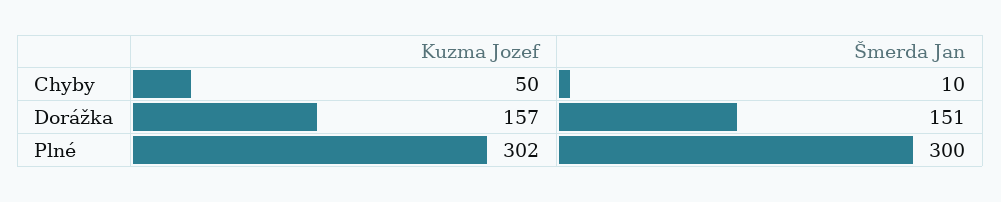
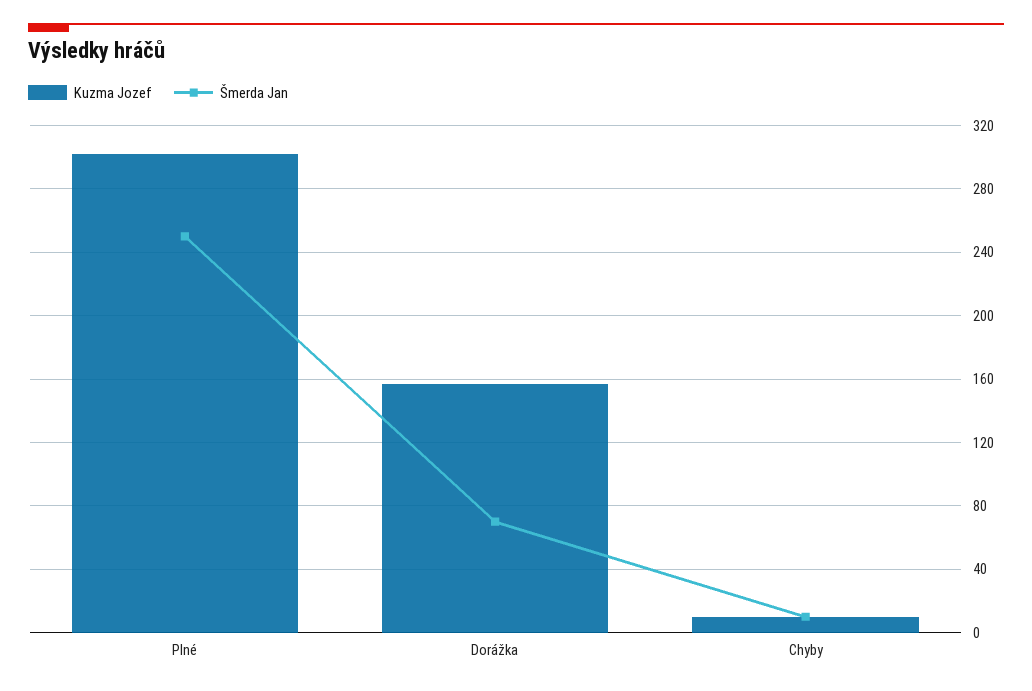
  {
    "Kuzma Jozef": {
-     "Chyby": 50,
+     "Chyby": 10,
      "Dorážka": 157,
      "Plné": 302
    },
    "Šmerda Jan": {
      "Chyby": 10,
-     "Dorážka": 151,
+     "Dorážka": 70,
-     "Plné": 300
+     "Plné": 250
    }
  }

